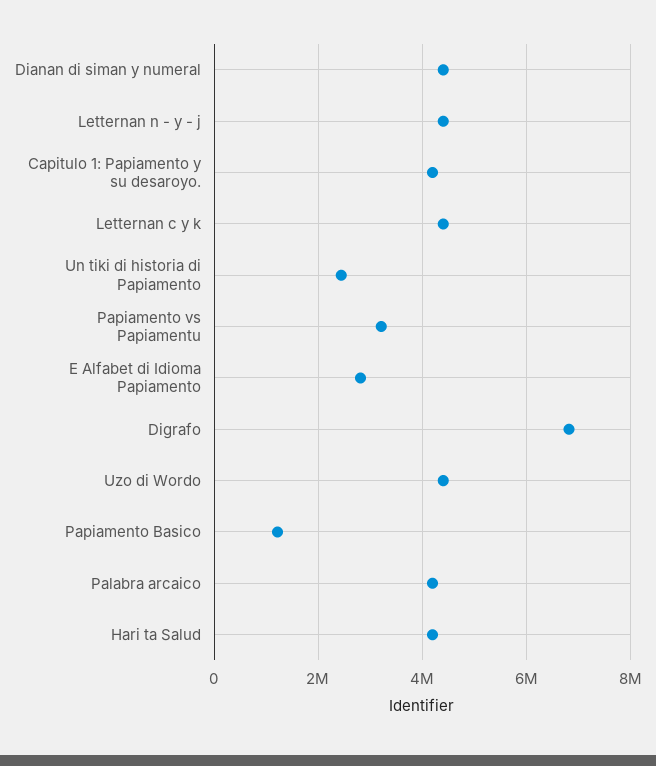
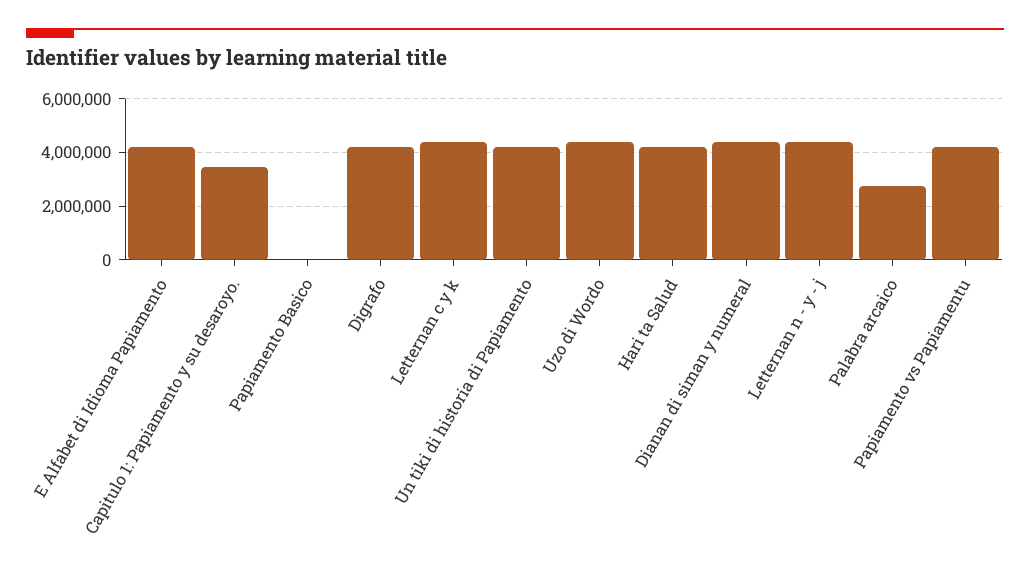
  {
    "Dianan di siman y numeral": 4400000,
    "Letternan n - y - j": 4400000,
-   "Capitulo 1: Papiamento y su desaroyo.": 4200000,
+   "Capitulo 1: Papiamento y su desaroyo.": 3500000,
    "Letternan c y k": 4400000,
-   "Un tiki di historia di Papiamento": 2400000,
+   "Un tiki di historia di Papiamento": 4250000,
-   "Papiamento vs Papiamentu": 3200000,
+   "Papiamento vs Papiamentu": 4250000,
-   "E Alfabet di Idioma Papiamento": 2800000,
+   "E Alfabet di Idioma Papiamento": 4250000,
-   "Digrafo": 6800000,
+   "Digrafo": 4250000,
    "Uzo di Wordo": 4400000,
-   "Papiamento Basico": 1200000,
+   "Papiamento Basico": 0,
-   "Palabra arcaico": 4200000,
+   "Palabra arcaico": 2750000,
    "Hari ta Salud": 4200000
  }

